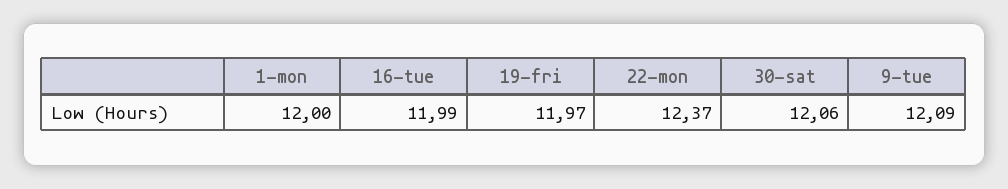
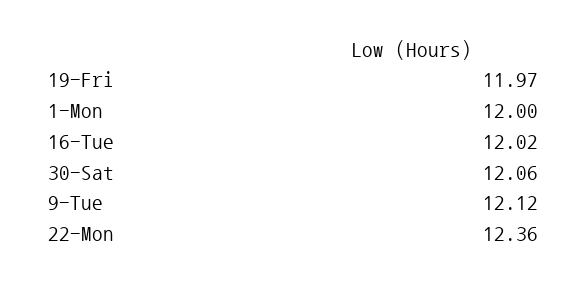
  {
    "1-mon": 12,
-   "16-tue": 11.99,
+   "16-tue": 12.02,
    "19-fri": 11.97,
-   "22-mon": 12.37,
+   "22-mon": 12.36,
    "30-sat": 12.06,
-   "9-tue": 12.09
+   "9-tue": 12.12
  }

